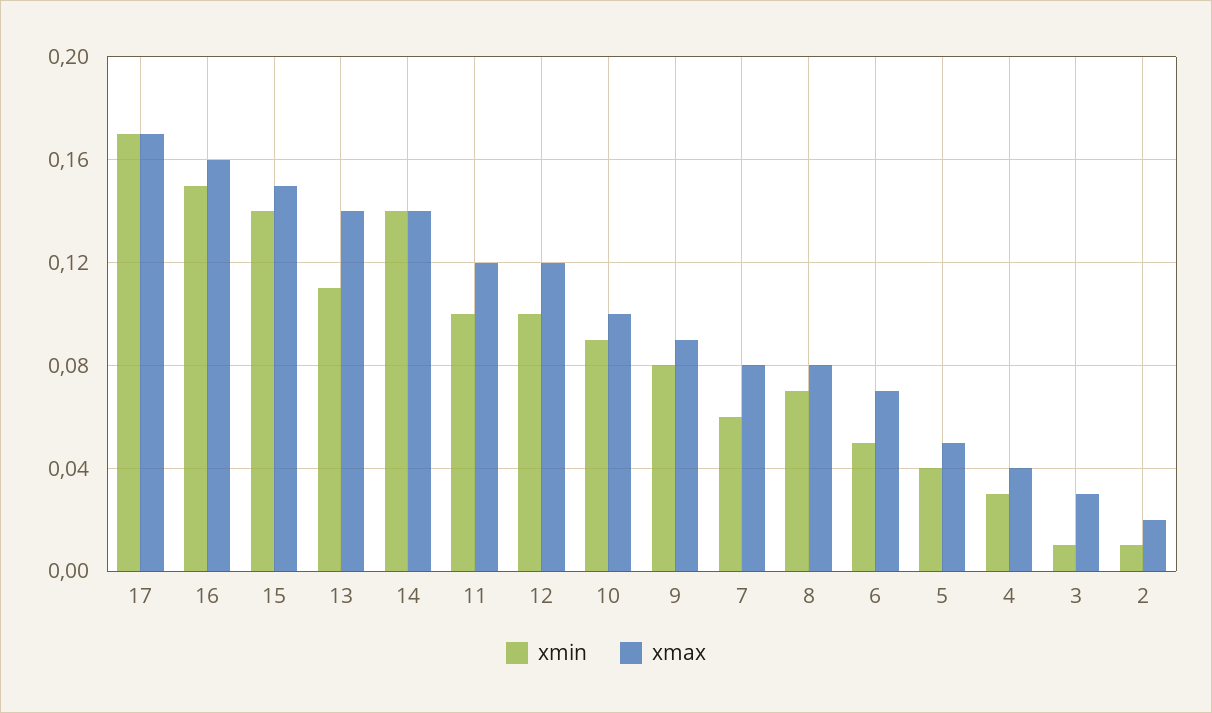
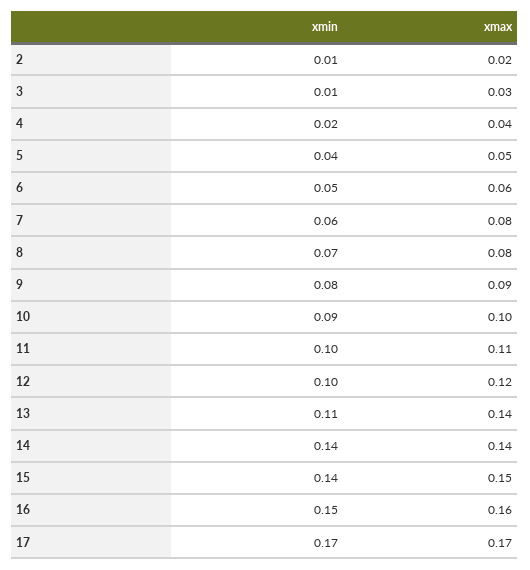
  {
    "xmin": {
      "17": 0.17,
      "16": 0.15,
      "15": 0.14,
      "13": 0.11,
      "14": 0.14,
      "11": 0.1,
      "12": 0.1,
      "10": 0.09,
      "9": 0.08,
      "7": 0.06,
      "8": 0.07,
      "6": 0.05,
      "5": 0.04,
-     "4": 0.03,
+     "4": 0.02,
      "3": 0.01,
      "2": 0.01
    },
    "xmax": {
      "17": 0.17,
      "16": 0.16,
      "15": 0.15,
      "13": 0.14,
      "14": 0.14,
-     "11": 0.12,
+     "11": 0.11,
      "12": 0.12,
      "10": 0.1,
      "9": 0.09,
      "7": 0.08,
      "8": 0.08,
-     "6": 0.07,
+     "6": 0.06,
      "5": 0.05,
      "4": 0.04,
      "3": 0.03,
      "2": 0.02
    }
  }

